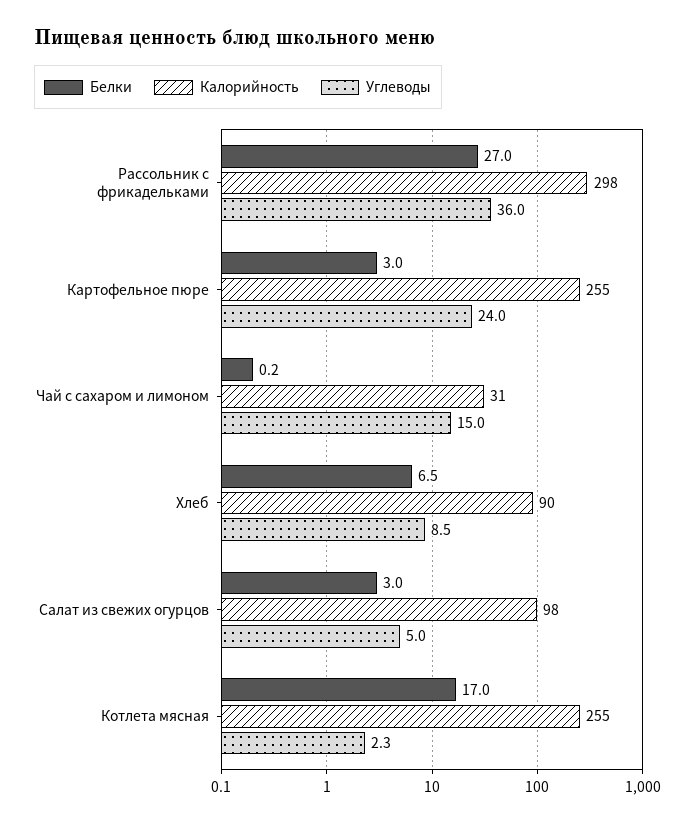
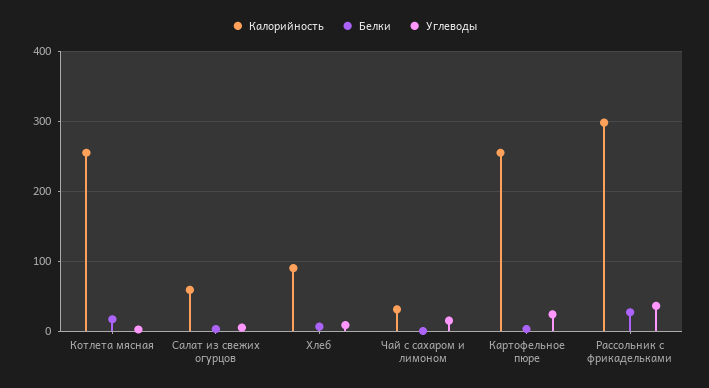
  {
    "Белки": {
      "Рассольник с фрикадельками": 27,
      "Картофельное пюре": 3,
      "Чай с сахаром и лимоном": 0.2,
      "Хлеб": 6.5,
      "Салат из свежих огурцов": 3,
      "Котлета мясная": 17
    },
    "Калорийность": {
      "Рассольник с фрикадельками": 298,
      "Картофельное пюре": 255,
      "Чай с сахаром и лимоном": 31,
      "Хлеб": 90,
-     "Салат из свежих огурцов": 98,
+     "Салат из свежих огурцов": 60,
      "Котлета мясная": 255
    },
    "Углеводы": {
      "Рассольник с фрикадельками": 36,
      "Картофельное пюре": 24,
      "Чай с сахаром и лимоном": 15,
      "Хлеб": 8.5,
      "Салат из свежих огурцов": 5,
      "Котлета мясная": 2.3
    }
  }

